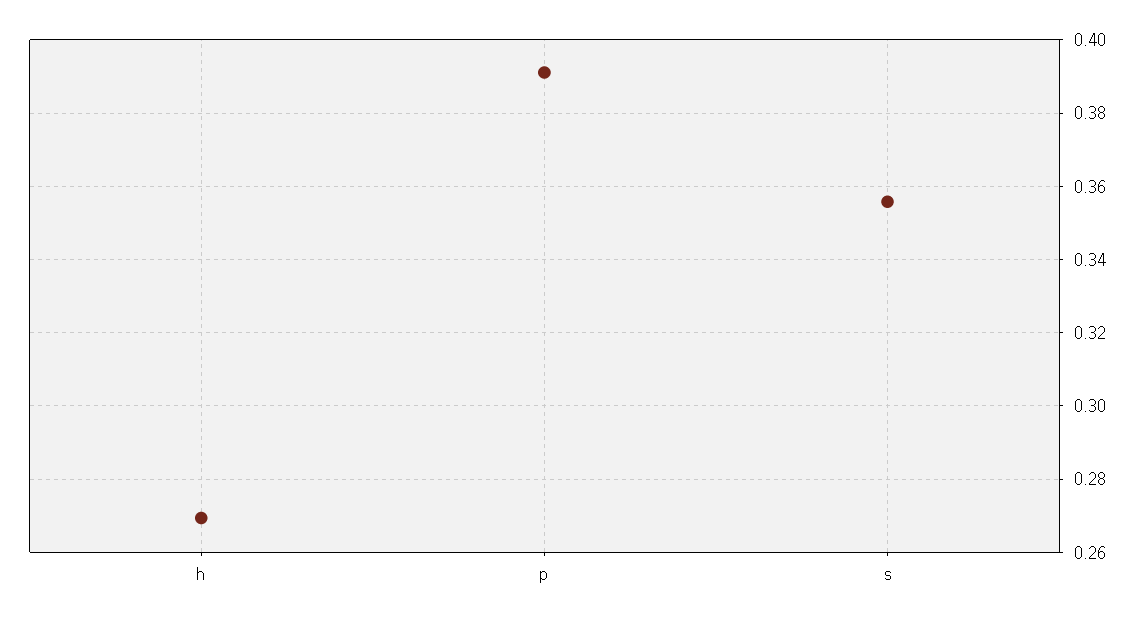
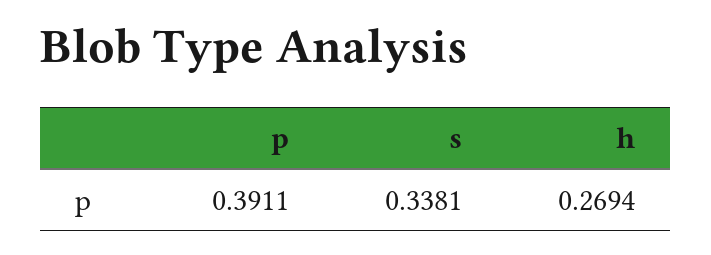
  {
    "h": 0.2694,
    "p": 0.3911,
-   "s": 0.356
+   "s": 0.3381
  }

